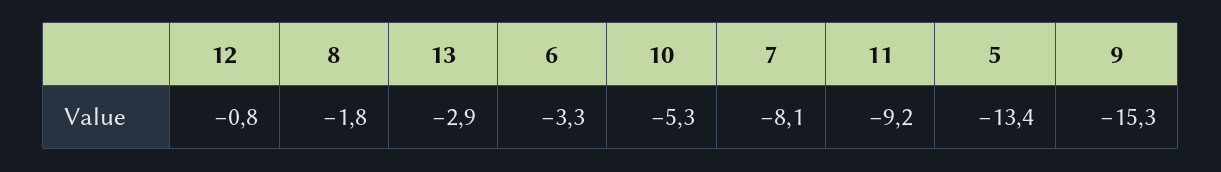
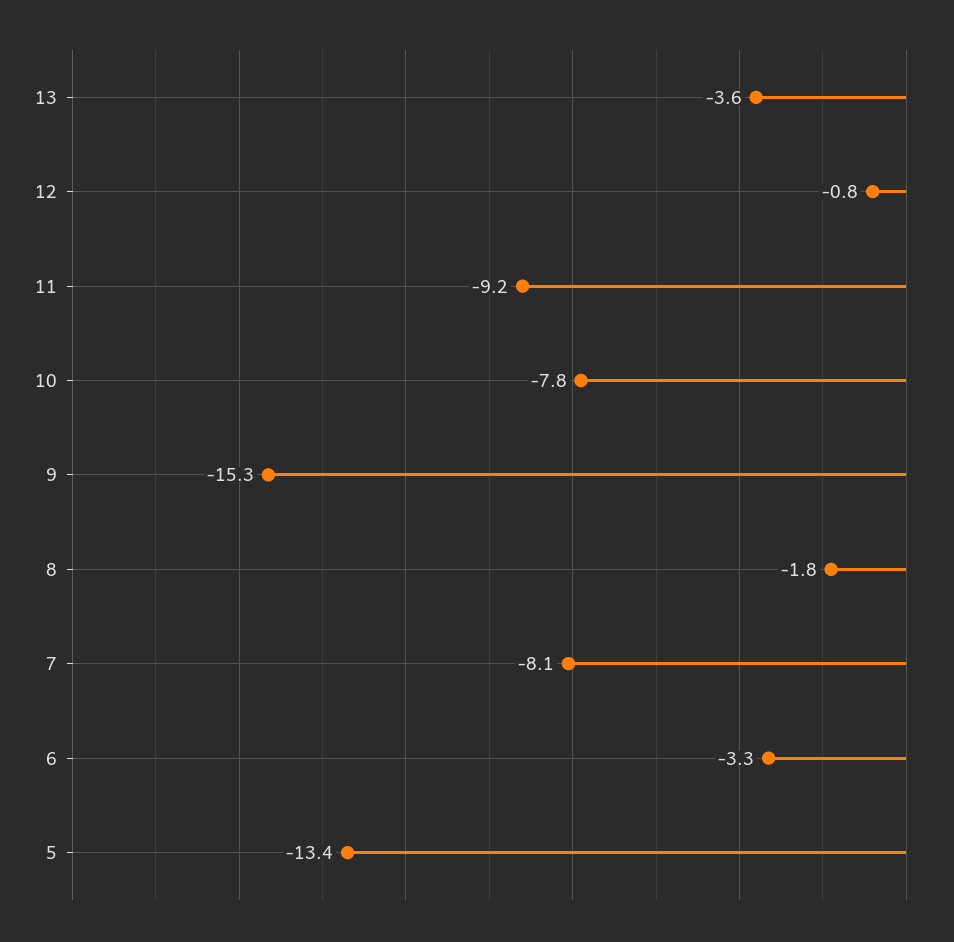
  {
    "12": -0.8,
    "8": -1.8,
-   "13": -2.9,
+   "13": -3.6,
    "6": -3.3,
-   "10": -5.3,
+   "10": -7.8,
    "7": -8.1,
    "11": -9.2,
    "5": -13.4,
    "9": -15.3
  }

